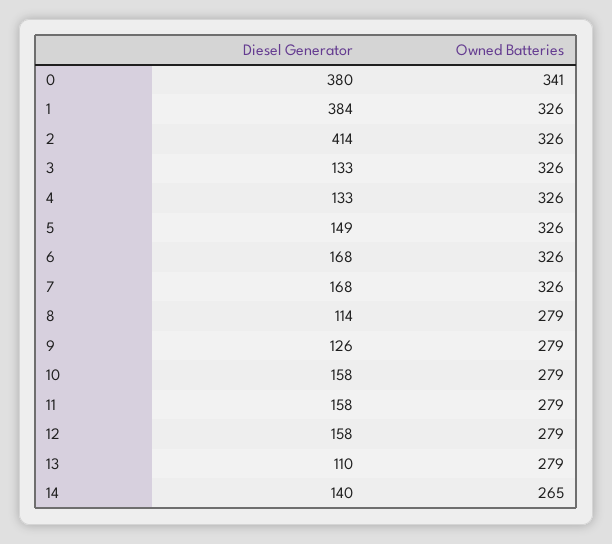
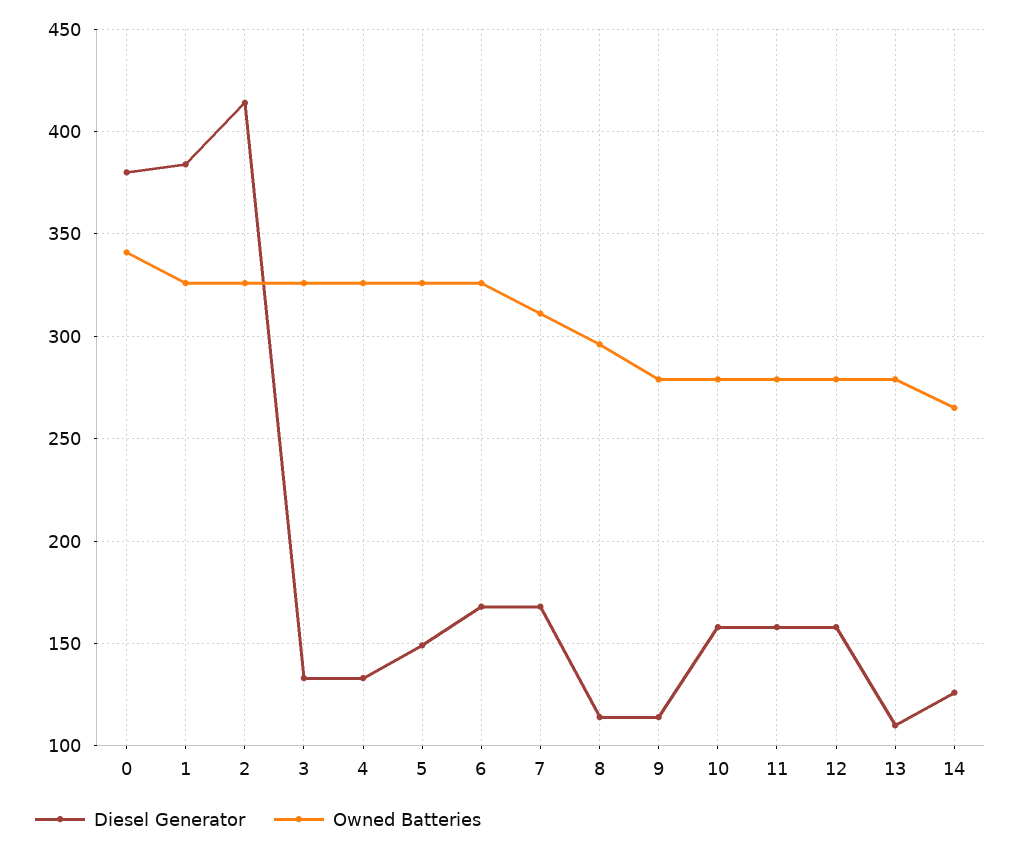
  {
    "Diesel Generator": {
      "0": 380,
      "1": 384,
      "2": 414,
      "3": 133,
      "4": 133,
      "5": 149,
      "6": 168,
      "7": 168,
      "8": 114,
-     "9": 126,
+     "9": 115,
      "10": 158,
      "11": 158,
      "12": 158,
      "13": 110,
-     "14": 140
+     "14": 125
    },
    "Owned Batteries": {
      "0": 341,
      "1": 326,
      "2": 326,
      "3": 326,
      "4": 326,
      "5": 326,
      "6": 326,
-     "7": 326,
+     "7": 310,
-     "8": 279,
+     "8": 295,
      "9": 279,
      "10": 279,
      "11": 279,
      "12": 279,
      "13": 279,
      "14": 265
    }
  }

